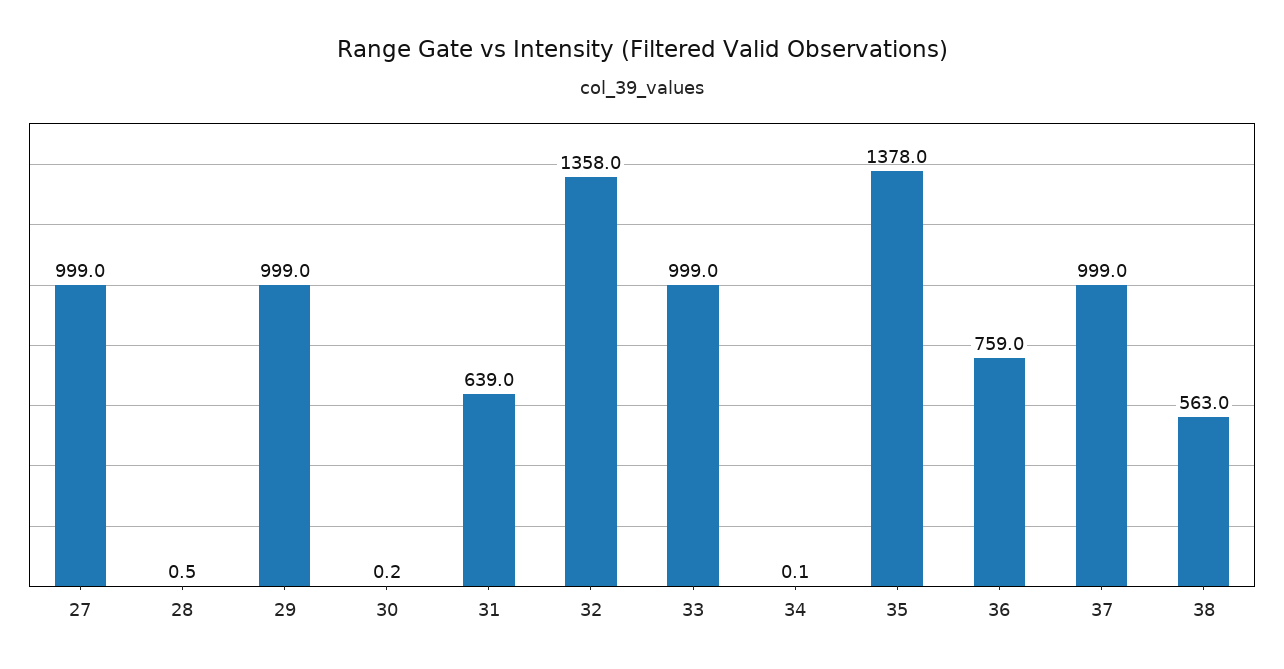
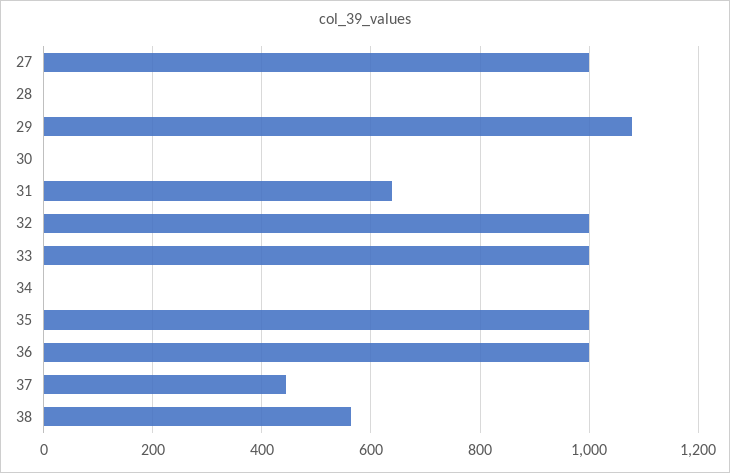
  {
    "27": 999,
    "28": 0.5,
-   "29": 999,
+   "29": 1080,
    "30": 0.2,
    "31": 639,
-   "32": 1358,
+   "32": 1000,
    "33": 999,
    "34": 0.1,
-   "35": 1378,
+   "35": 1000,
-   "36": 759,
+   "36": 1000,
-   "37": 999,
+   "37": 440,
    "38": 563
  }

